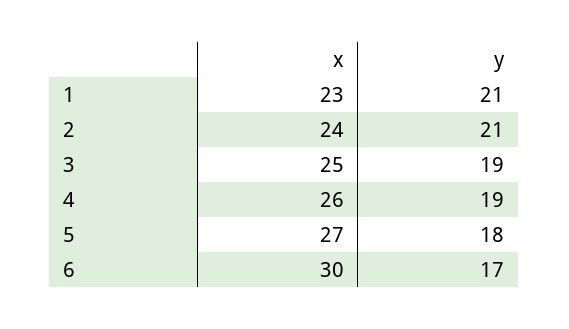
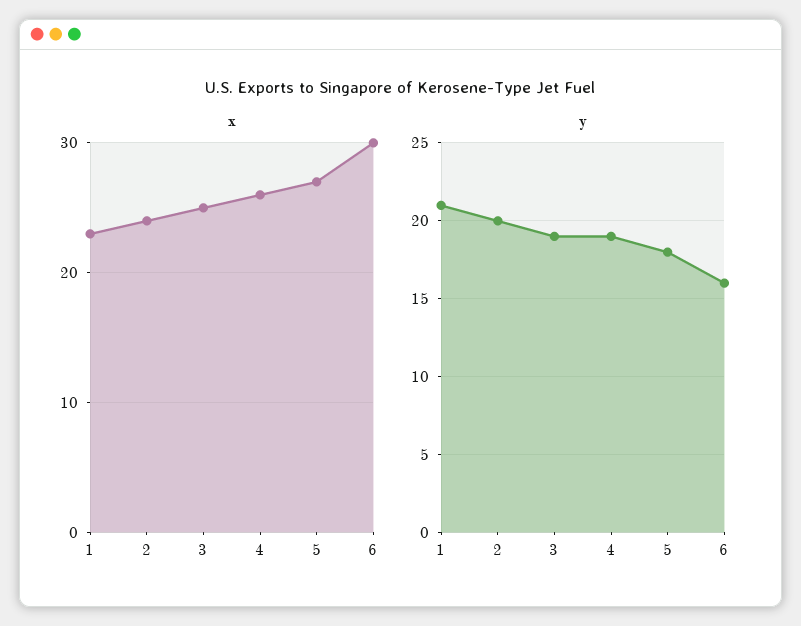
  {
    "x": {
      "1": 23,
      "2": 24,
      "3": 25,
      "4": 26,
      "5": 27,
      "6": 30
    },
    "y": {
      "1": 21,
-     "2": 21,
+     "2": 20,
      "3": 19,
      "4": 19,
      "5": 18,
-     "6": 17
+     "6": 16
    }
  }

